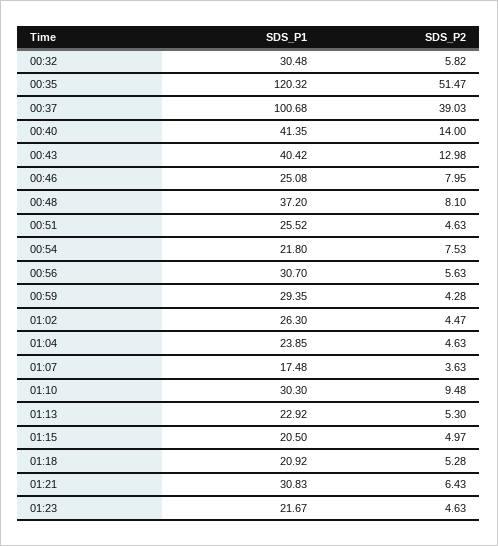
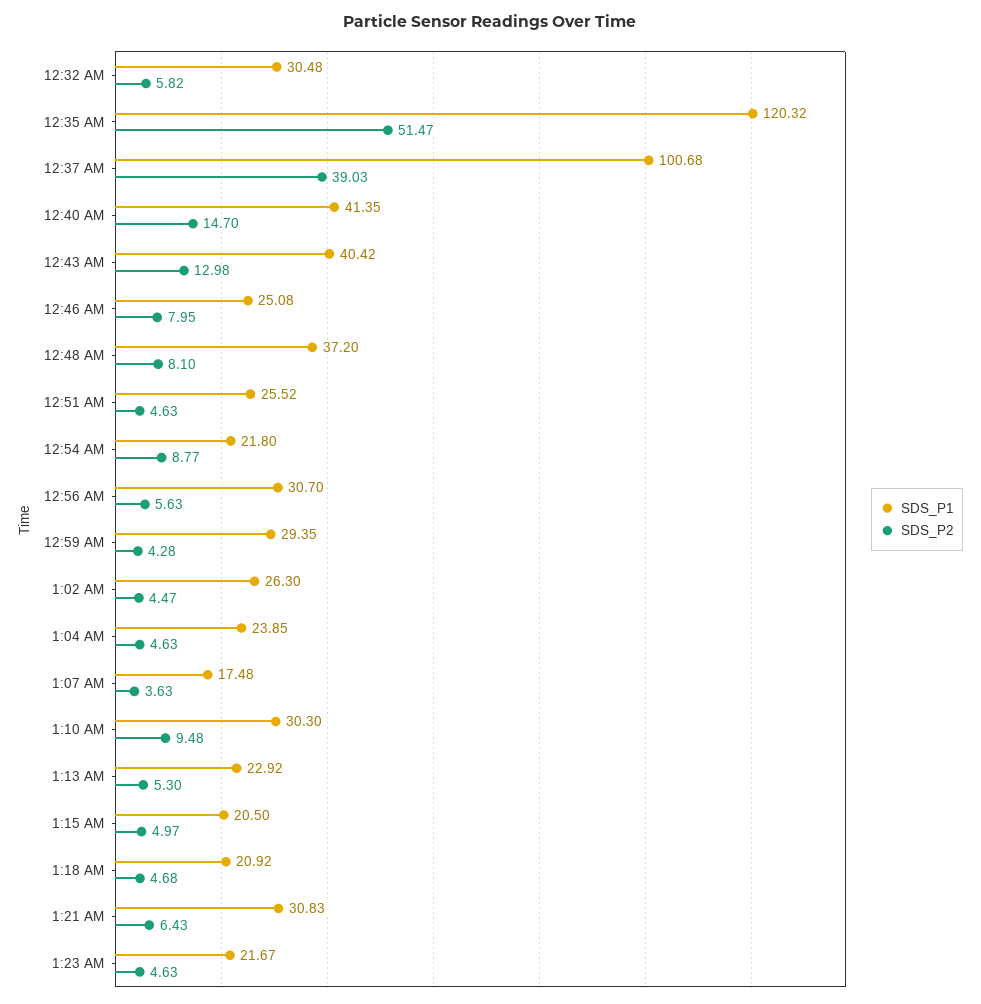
  {
    "SDS_P1": {
      "00:32": 30.48,
      "00:35": 120.32,
      "00:37": 100.68,
      "00:40": 41.35,
      "00:43": 40.42,
      "00:46": 25.08,
      "00:48": 37.2,
      "00:51": 25.52,
      "00:54": 21.8,
      "00:56": 30.7,
      "00:59": 29.35,
      "01:02": 26.3,
      "01:04": 23.85,
      "01:07": 17.48,
      "01:10": 30.3,
      "01:13": 22.92,
      "01:15": 20.5,
      "01:18": 20.92,
      "01:21": 30.83,
      "01:23": 21.67
    },
    "SDS_P2": {
      "00:32": 5.82,
      "00:35": 51.47,
      "00:37": 39.03,
-     "00:40": 14,
+     "00:40": 14.7,
      "00:43": 12.98,
      "00:46": 7.95,
      "00:48": 8.1,
      "00:51": 4.63,
-     "00:54": 7.53,
+     "00:54": 8.77,
      "00:56": 5.63,
      "00:59": 4.28,
      "01:02": 4.47,
      "01:04": 4.63,
      "01:07": 3.63,
      "01:10": 9.48,
      "01:13": 5.3,
      "01:15": 4.97,
-     "01:18": 5.28,
+     "01:18": 4.68,
      "01:21": 6.43,
      "01:23": 4.63
    }
  }

